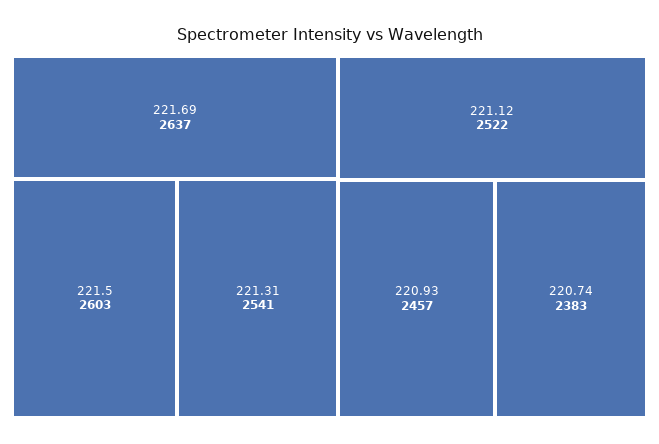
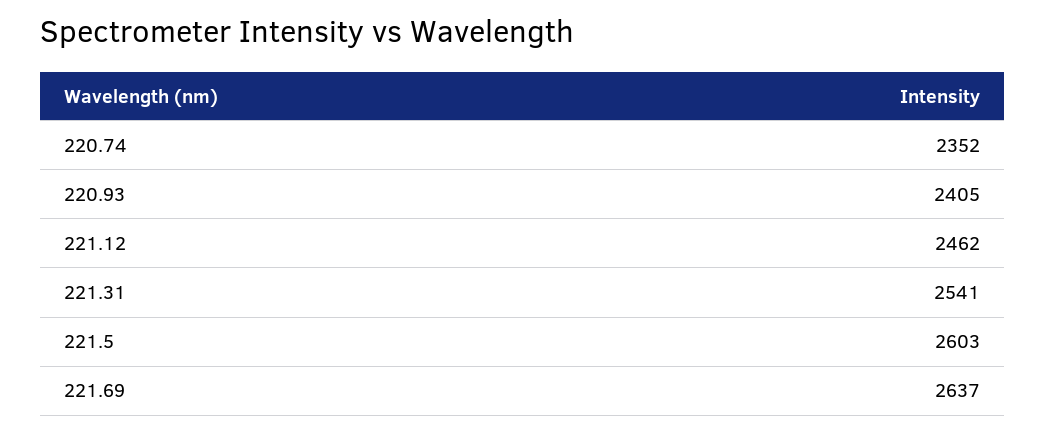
  {
    "221.69": 2637,
    "221.5": 2603,
    "221.31": 2541,
-   "221.12": 2522,
+   "221.12": 2462,
-   "220.93": 2457,
+   "220.93": 2405,
-   "220.74": 2383
+   "220.74": 2352
  }

